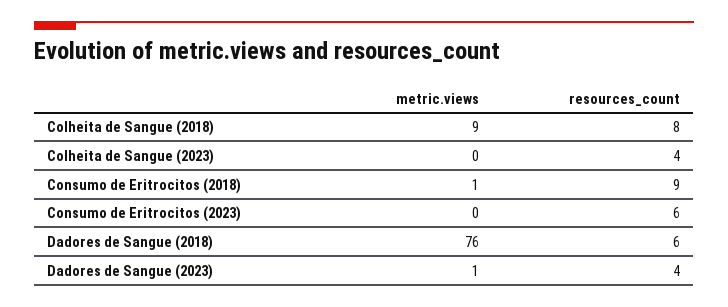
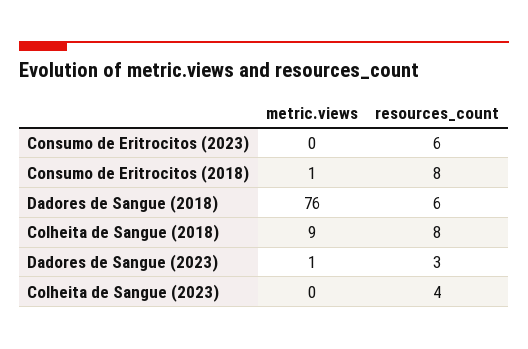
  {
    "metric.views": {
      "Colheita de Sangue (2018)": 9,
      "Colheita de Sangue (2023)": 0,
      "Consumo de Eritrocitos (2018)": 1,
      "Consumo de Eritrocitos (2023)": 0,
      "Dadores de Sangue (2018)": 76,
      "Dadores de Sangue (2023)": 1
    },
    "resources_count": {
      "Colheita de Sangue (2018)": 8,
      "Colheita de Sangue (2023)": 4,
-     "Consumo de Eritrocitos (2018)": 9,
+     "Consumo de Eritrocitos (2018)": 8,
      "Consumo de Eritrocitos (2023)": 6,
      "Dadores de Sangue (2018)": 6,
-     "Dadores de Sangue (2023)": 4
+     "Dadores de Sangue (2023)": 3
    }
  }

